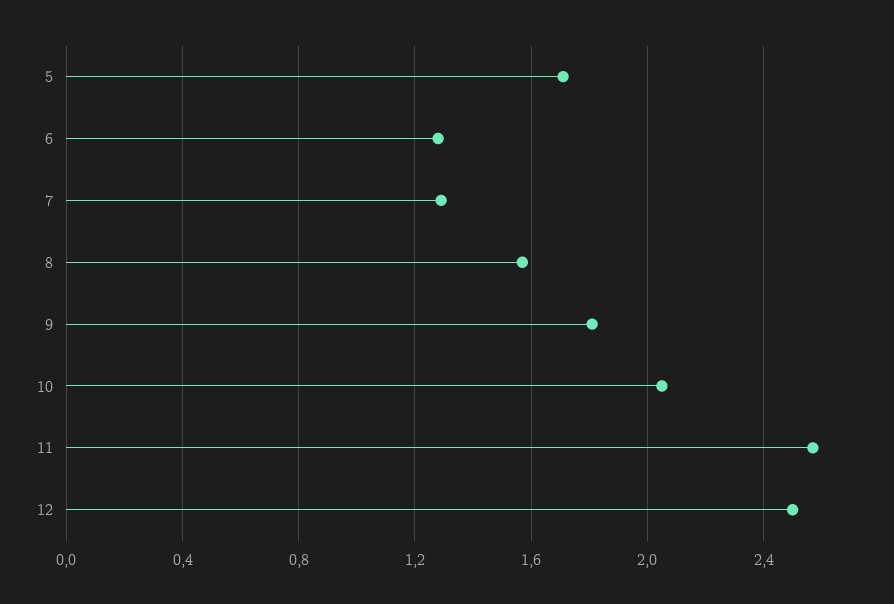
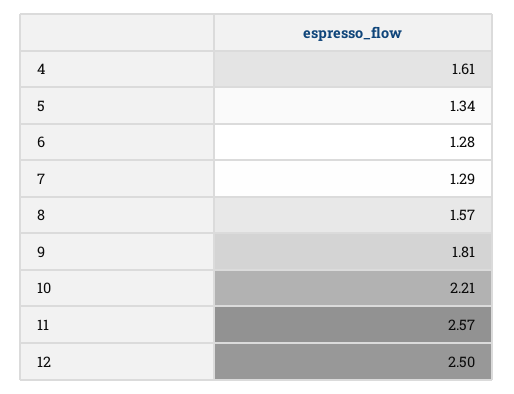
  {
-   "5": 1.7,
+   "5": 1.34,
    "6": 1.28,
    "7": 1.29,
    "8": 1.57,
    "9": 1.81,
-   "10": 2.05,
+   "10": 2.21,
    "11": 2.57,
-   "12": 2.5
+   "12": 2.5,
+   "4": 1.61
  }

